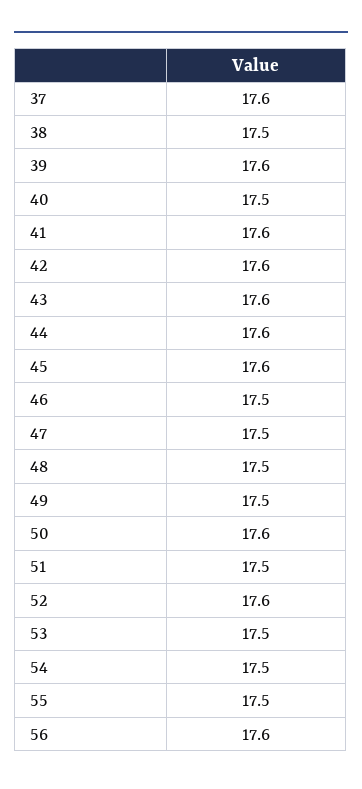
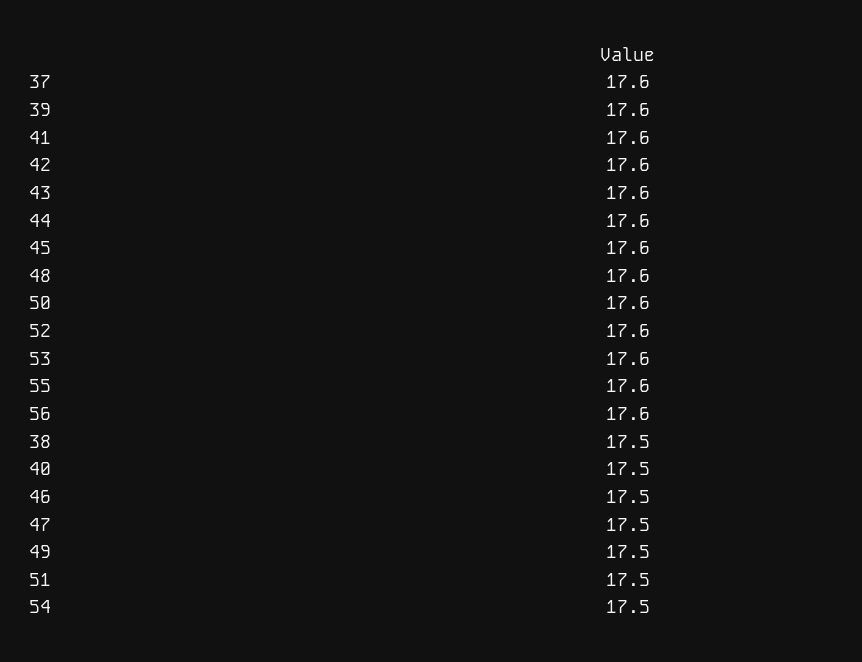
  {
    "37": 17.6,
    "38": 17.5,
    "39": 17.6,
    "40": 17.5,
    "41": 17.6,
    "42": 17.6,
    "43": 17.6,
    "44": 17.6,
    "45": 17.6,
    "46": 17.5,
    "47": 17.5,
-   "48": 17.5,
+   "48": 17.6,
    "49": 17.5,
    "50": 17.6,
    "51": 17.5,
    "52": 17.6,
-   "53": 17.5,
+   "53": 17.6,
    "54": 17.5,
-   "55": 17.5,
+   "55": 17.6,
    "56": 17.6
  }

